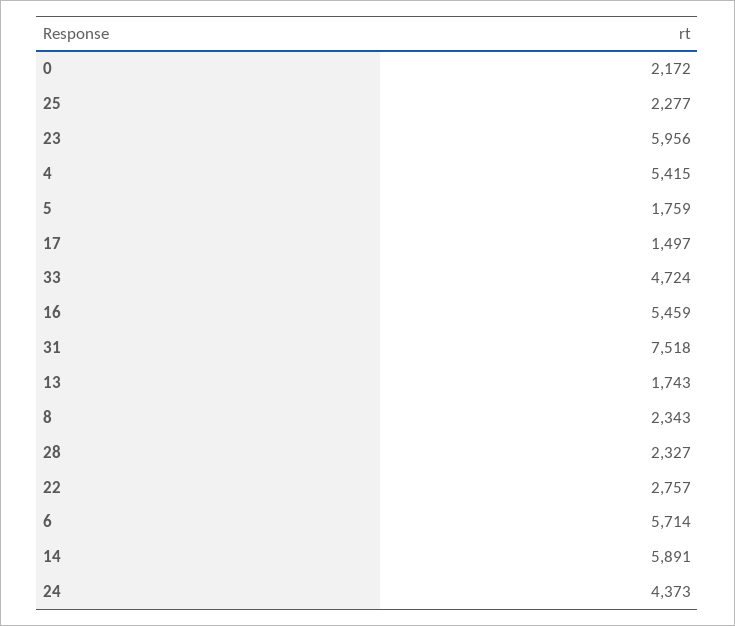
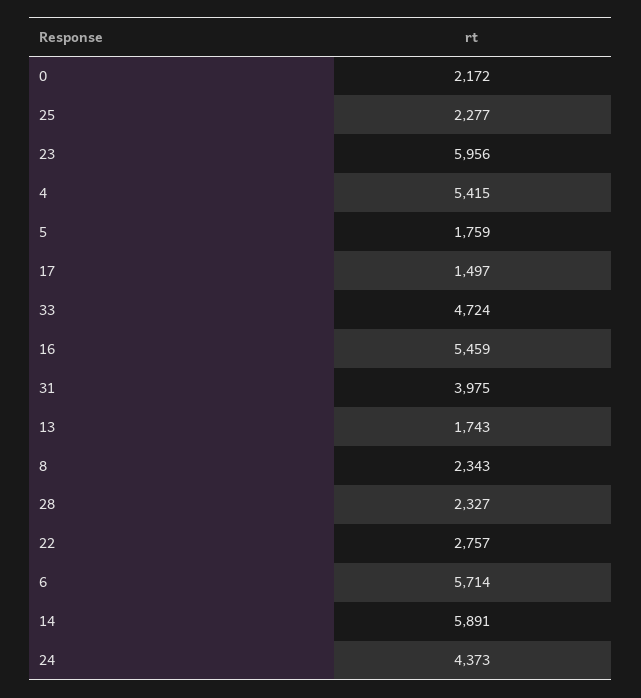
  {
    "0": 2172,
    "25": 2277,
    "23": 5956,
    "4": 5415,
    "5": 1759,
    "17": 1497,
    "33": 4724,
    "16": 5459,
-   "31": 7518,
+   "31": 3975,
    "13": 1743,
    "8": 2343,
    "28": 2327,
    "22": 2757,
    "6": 5714,
    "14": 5891,
    "24": 4373
  }

